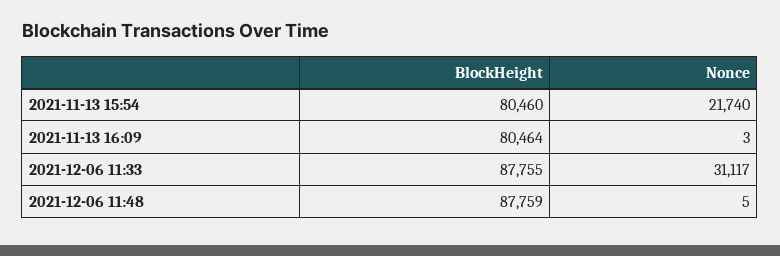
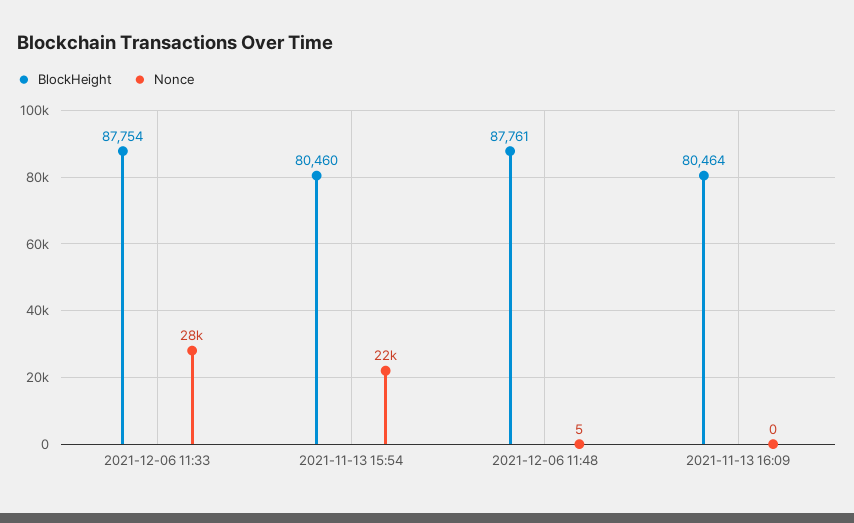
  {
    "BlockHeight": {
      "2021-11-13 15:54": 80460,
      "2021-11-13 16:09": 80464,
-     "2021-12-06 11:33": 87755,
+     "2021-12-06 11:33": 87754,
-     "2021-12-06 11:48": 87759
+     "2021-12-06 11:48": 87761
    },
    "Nonce": {
      "2021-11-13 15:54": 21740,
-     "2021-11-13 16:09": 3,
+     "2021-11-13 16:09": 0,
-     "2021-12-06 11:33": 31117,
+     "2021-12-06 11:33": 28000,
      "2021-12-06 11:48": 5
    }
  }

